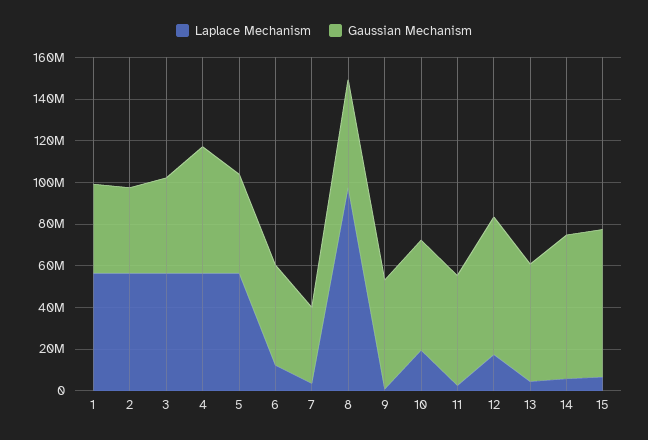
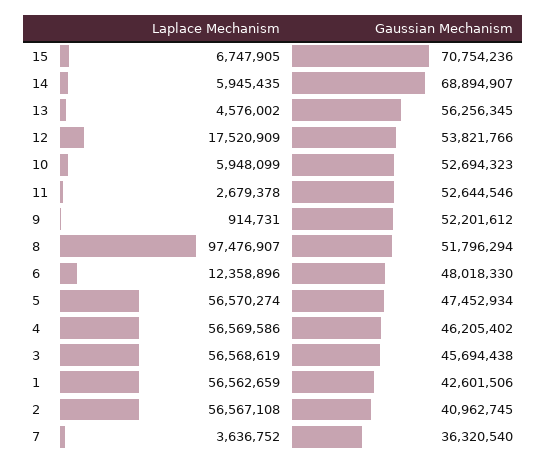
  {
    "Laplace Mechanism": {
      "1": 56562659,
      "2": 56567108,
      "3": 56568619,
      "4": 56569586,
      "5": 56570274,
      "6": 12358896,
      "7": 3636752,
      "8": 97476907,
      "9": 914731,
-     "10": 20000000,
+     "10": 5948099,
      "11": 2679378,
      "12": 17520909,
      "13": 4576002,
      "14": 5945435,
      "15": 6747905
    },
    "Gaussian Mechanism": {
      "1": 42601506,
      "2": 40962745,
      "3": 45694438,
-     "4": 60000000,
+     "4": 46205402,
      "5": 47452934,
      "6": 48018330,
      "7": 36320540,
      "8": 51796294,
      "9": 52201612,
      "10": 52694323,
      "11": 52644546,
-     "12": 65000000,
+     "12": 53821766,
      "13": 56256345,
      "14": 68894907,
      "15": 70754236
    }
  }

